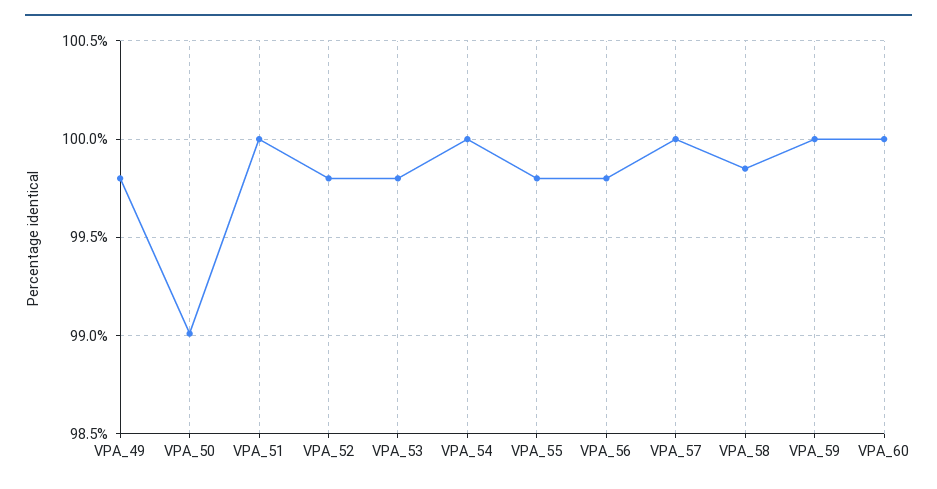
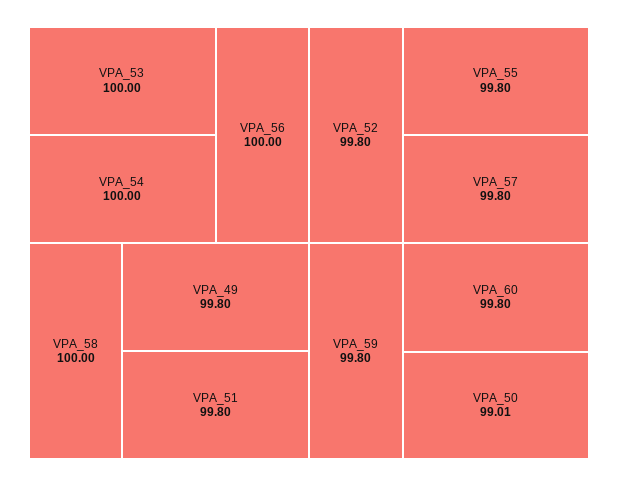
  {
    "VPA_49": 99.8,
    "VPA_50": 99.01,
-   "VPA_51": 100,
+   "VPA_51": 99.8,
    "VPA_52": 99.8,
-   "VPA_53": 99.8,
+   "VPA_53": 100,
    "VPA_54": 100,
    "VPA_55": 99.8,
-   "VPA_56": 99.8,
+   "VPA_56": 100,
-   "VPA_57": 100,
+   "VPA_57": 99.8,
-   "VPA_58": 99.85,
+   "VPA_58": 100,
-   "VPA_59": 100,
+   "VPA_59": 99.8,
-   "VPA_60": 100
+   "VPA_60": 99.8
  }

